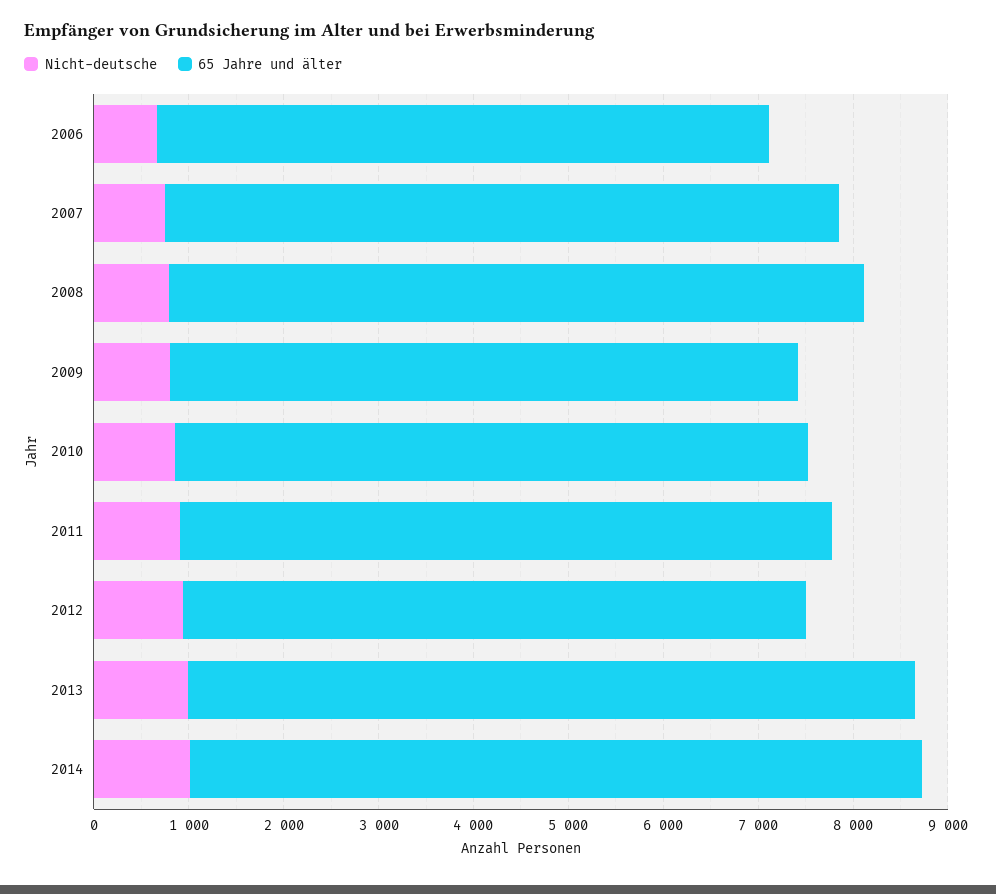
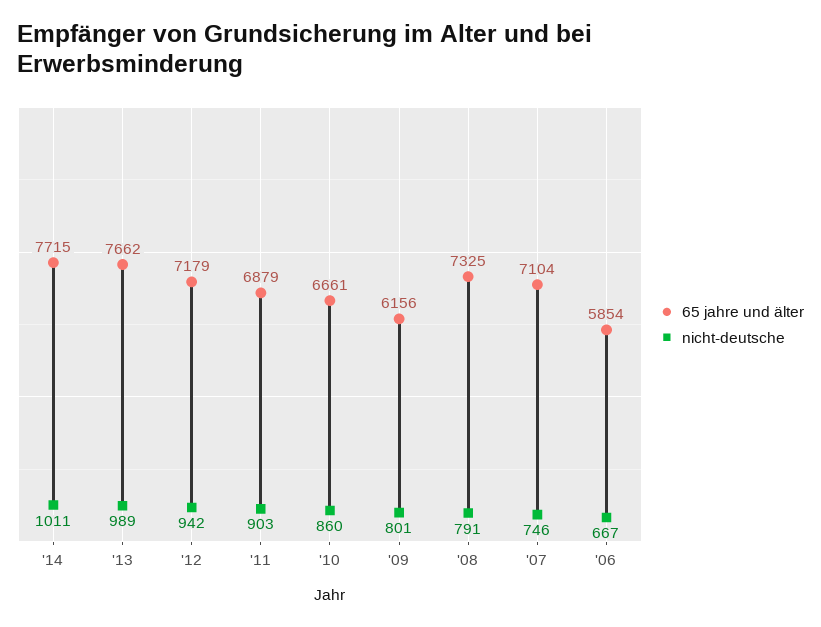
  {
    "Nicht-deutsche": {
      "2006": 667,
      "2007": 746,
      "2008": 791,
      "2009": 801,
      "2010": 860,
      "2011": 903,
      "2012": 942,
      "2013": 989,
      "2014": 1011
    },
    "65 Jahre und älter": {
-     "2006": 6400,
+     "2006": 5854,
      "2007": 7104,
      "2008": 7325,
-     "2009": 6600,
+     "2009": 6156,
      "2010": 6661,
      "2011": 6879,
-     "2012": 6600,
+     "2012": 7179,
      "2013": 7662,
      "2014": 7715
    }
  }

